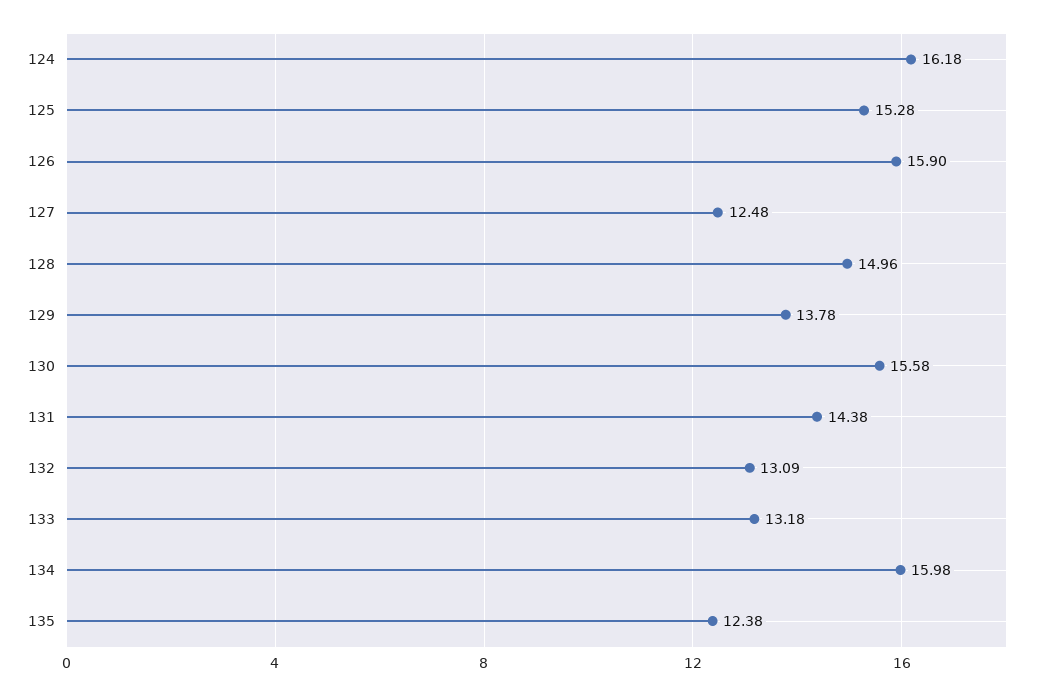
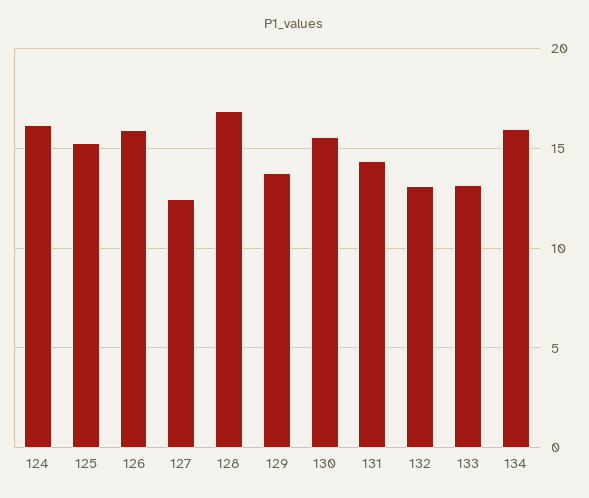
  {
    "124": 16.18,
    "125": 15.28,
    "126": 15.9,
    "127": 12.48,
-   "128": 14.96,
+   "128": 17,
    "129": 13.78,
    "130": 15.58,
    "131": 14.38,
    "132": 13.09,
    "133": 13.18,
-   "134": 15.98,
+   "134": 15.98
-   "135": 12.38
  }

